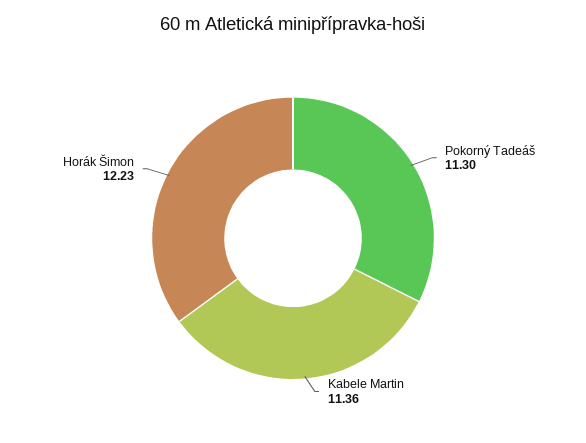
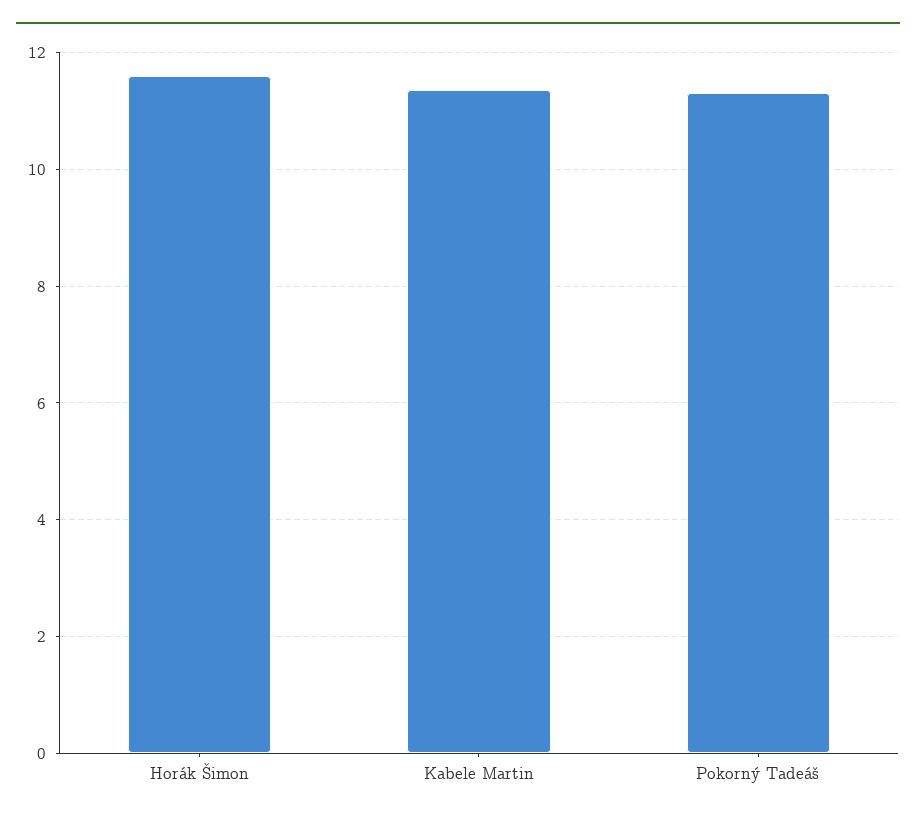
  {
    "Pokorný Tadeáš": 11.3,
    "Kabele Martin": 11.36,
-   "Horák Šimon": 12.23
+   "Horák Šimon": 11.6
  }

